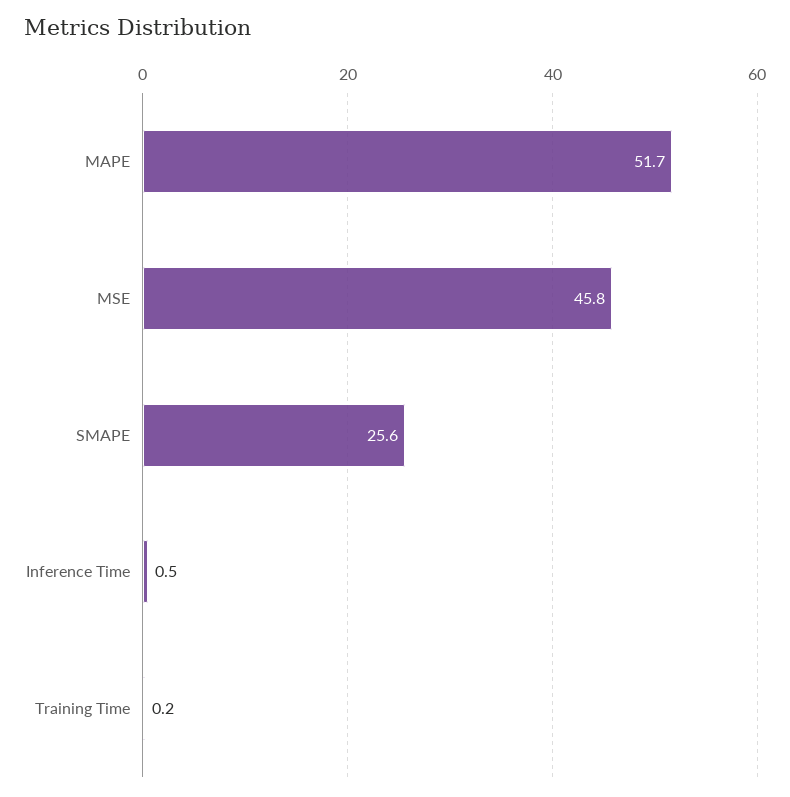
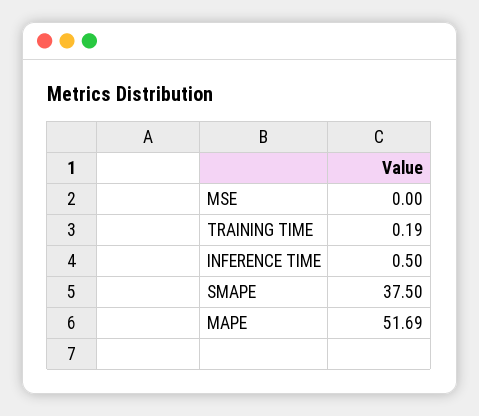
  {
    "MAPE": 51.69,
-   "MSE": 45.8,
+   "MSE": 0,
-   "SMAPE": 25.6,
+   "SMAPE": 37.5,
    "Inference Time": 0.5,
    "Training Time": 0.19
  }

